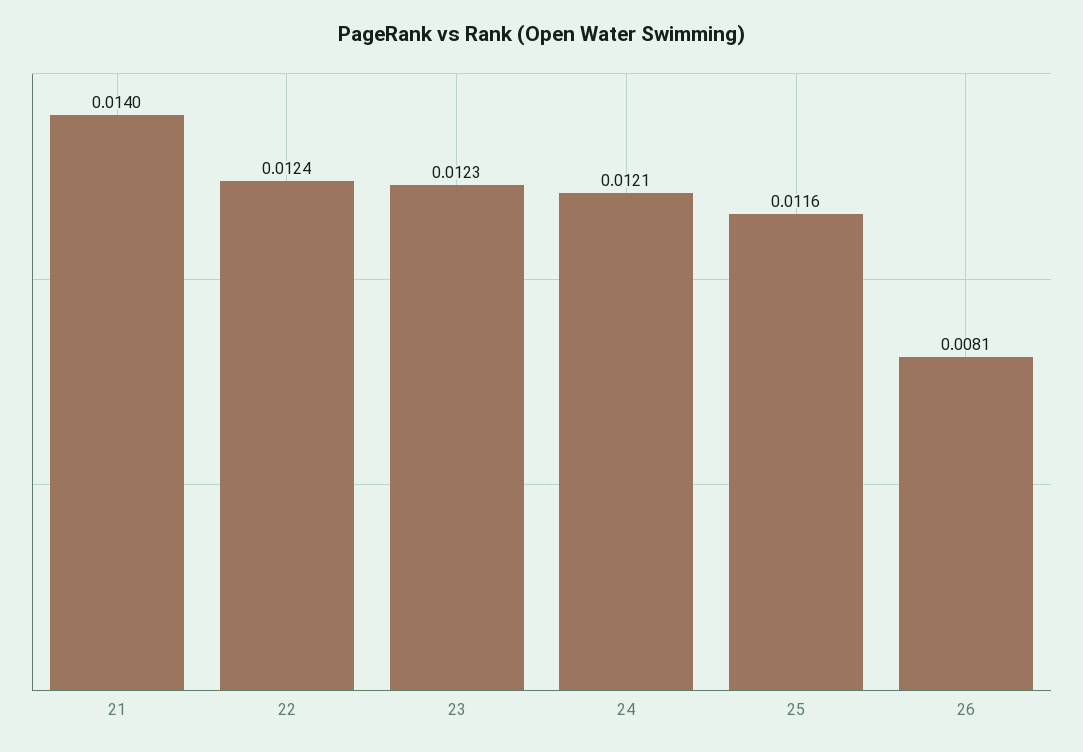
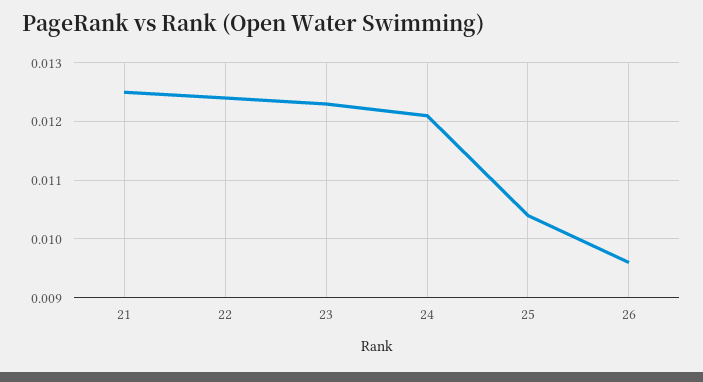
  {
-   "21": 0.014,
+   "21": 0.0125,
    "22": 0.0124,
    "23": 0.0123,
    "24": 0.0121,
-   "25": 0.0116,
+   "25": 0.0105,
-   "26": 0.0081
+   "26": 0.0095
  }

